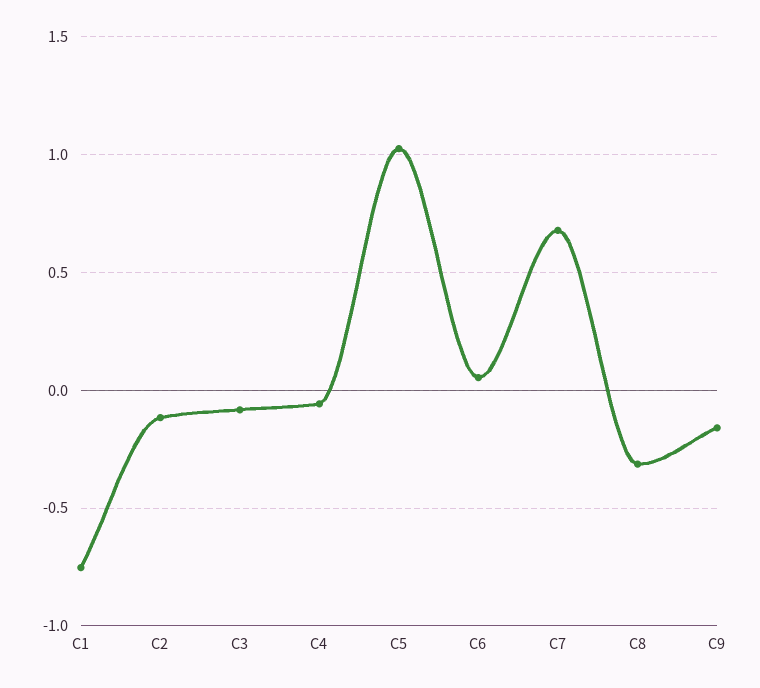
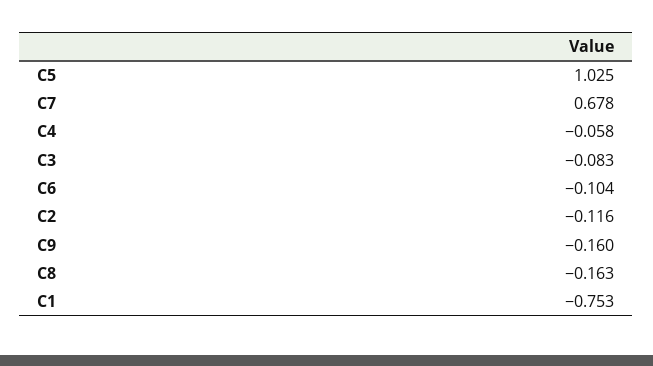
  {
    "C1": -0.753,
    "C2": -0.116,
    "C3": -0.083,
    "C4": -0.058,
    "C5": 1.025,
-   "C6": 0.05,
+   "C6": -0.104,
    "C7": 0.678,
-   "C8": -0.3,
+   "C8": -0.163,
    "C9": -0.16
  }

